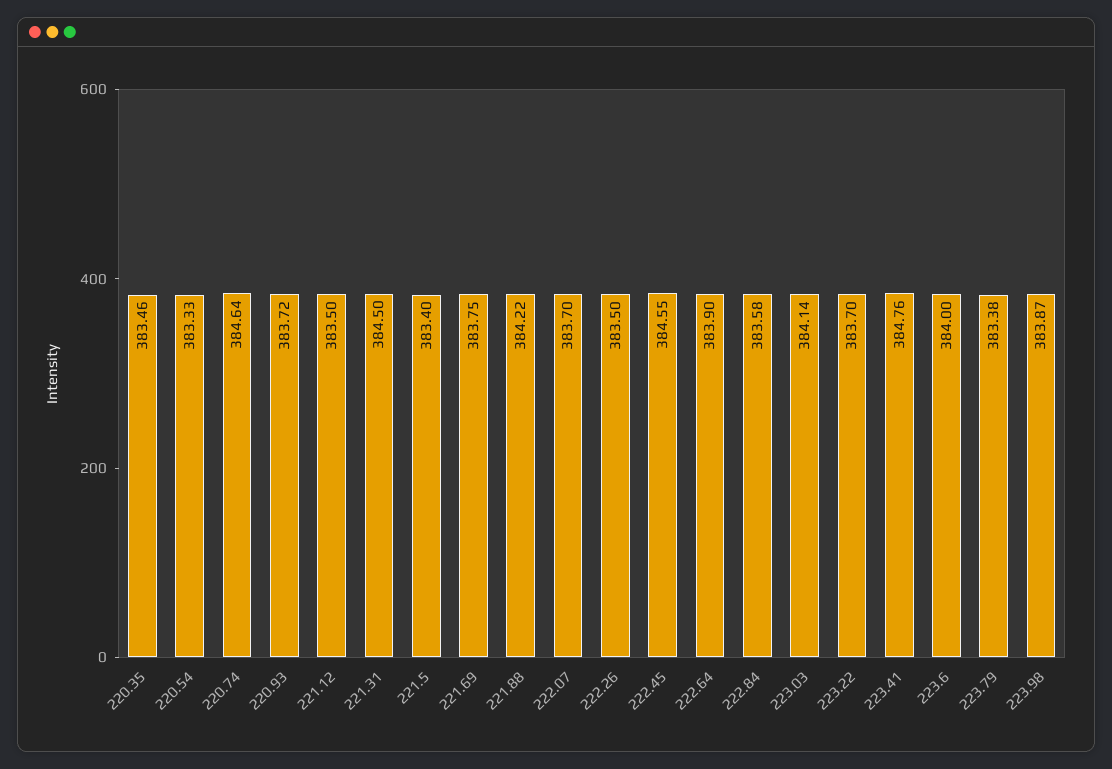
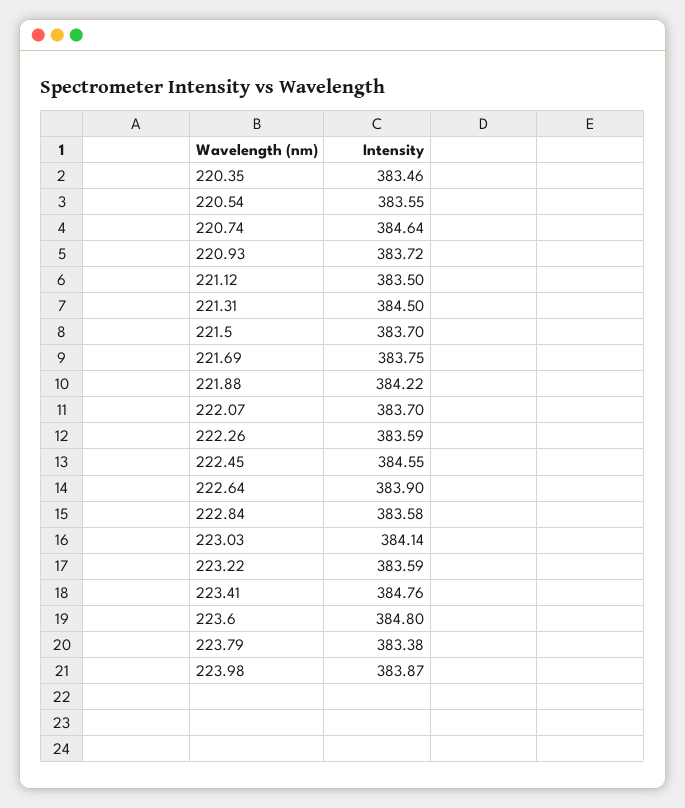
  {
    "220.35": 383.46,
-   "220.54": 383.33,
+   "220.54": 383.55,
    "220.74": 384.64,
    "220.93": 383.72,
    "221.12": 383.5,
    "221.31": 384.5,
-   "221.5": 383.4,
+   "221.5": 383.7,
    "221.69": 383.75,
    "221.88": 384.22,
    "222.07": 383.7,
-   "222.26": 383.5,
+   "222.26": 383.59,
    "222.45": 384.55,
    "222.64": 383.9,
    "222.84": 383.58,
    "223.03": 384.14,
-   "223.22": 383.7,
+   "223.22": 383.59,
    "223.41": 384.76,
-   "223.6": 384,
+   "223.6": 384.8,
    "223.79": 383.38,
    "223.98": 383.87
  }

